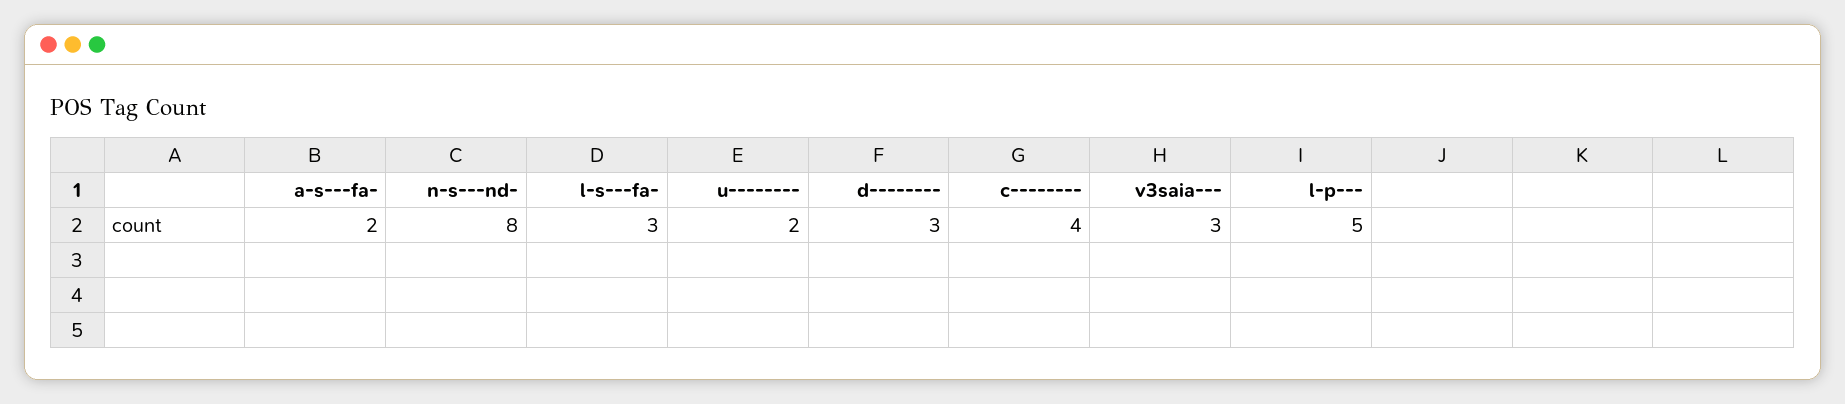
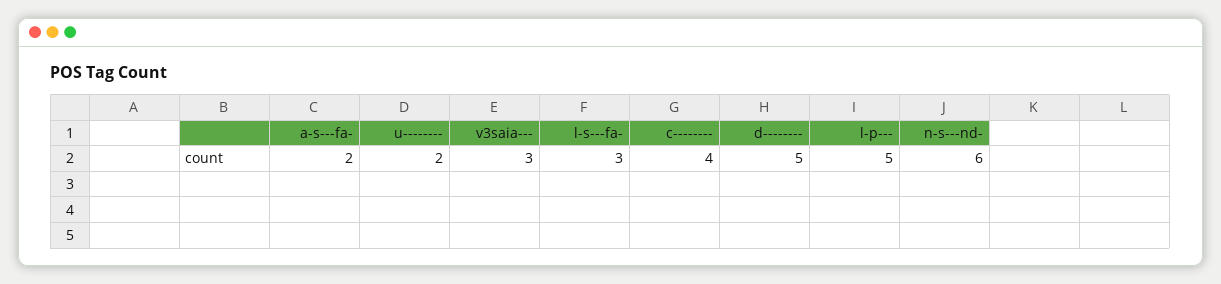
  {
    "a-s---fa-": 2,
-   "n-s---nd-": 8,
+   "n-s---nd-": 6,
    "l-s---fa-": 3,
    "u--------": 2,
-   "d--------": 3,
+   "d--------": 5,
    "c--------": 4,
    "v3saia---": 3,
    "l-p---": 5
  }

